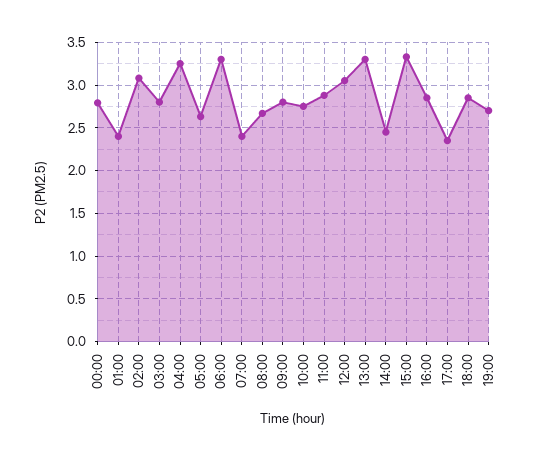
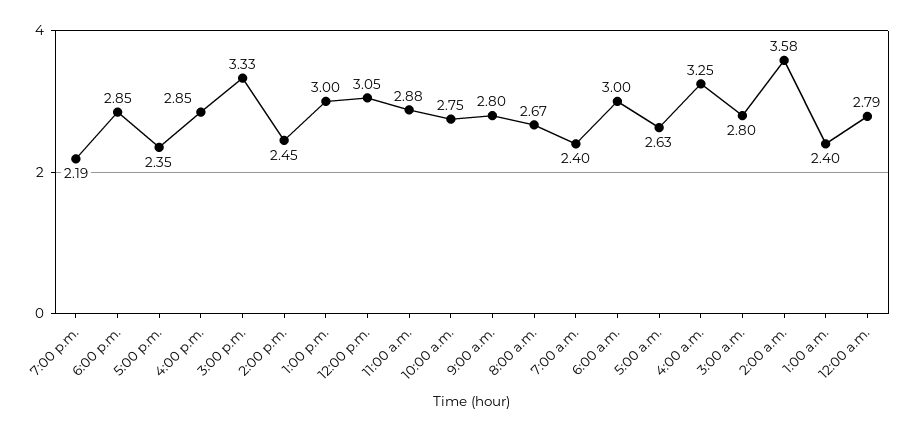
  {
    "00:00": 2.79,
    "01:00": 2.4,
-   "02:00": 3.1,
+   "02:00": 3.58,
    "03:00": 2.8,
    "04:00": 3.25,
    "05:00": 2.63,
-   "06:00": 3.3,
+   "06:00": 3,
    "07:00": 2.4,
    "08:00": 2.67,
    "09:00": 2.8,
    "10:00": 2.75,
    "11:00": 2.88,
    "12:00": 3.05,
-   "13:00": 3.3,
+   "13:00": 3,
    "14:00": 2.45,
    "15:00": 3.33,
    "16:00": 2.85,
    "17:00": 2.35,
    "18:00": 2.85,
-   "19:00": 2.7
+   "19:00": 2.19
  }

